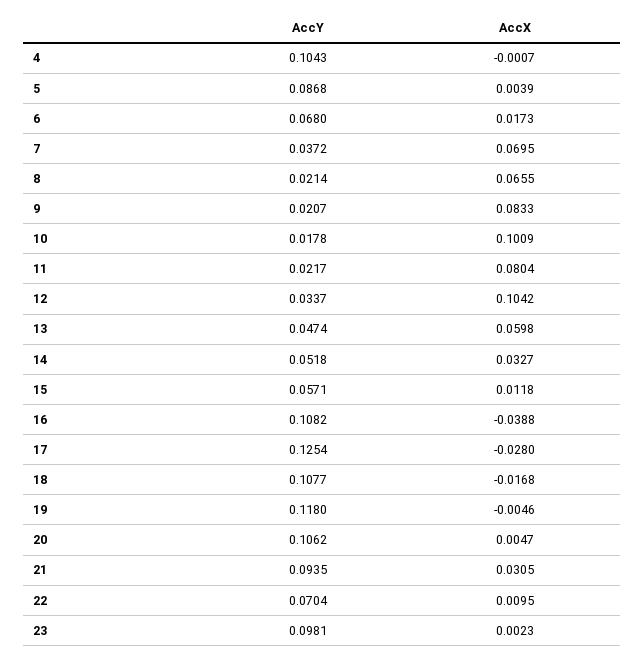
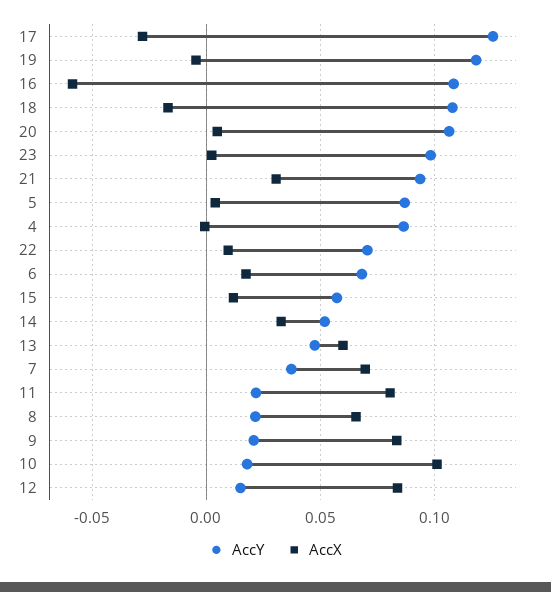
  {
    "AccY": {
-     "4": 0.1043,
+     "4": 0.085,
      "5": 0.0868,
      "6": 0.068,
      "7": 0.0372,
      "8": 0.0214,
      "9": 0.0207,
      "10": 0.0178,
      "11": 0.0217,
-     "12": 0.0337,
+     "12": 0.015,
      "13": 0.0474,
      "14": 0.0518,
      "15": 0.0571,
      "16": 0.1082,
      "17": 0.1254,
      "18": 0.1077,
      "19": 0.118,
      "20": 0.1062,
      "21": 0.0935,
      "22": 0.0704,
      "23": 0.0981
    },
    "AccX": {
      "4": -0.0007,
      "5": 0.0039,
      "6": 0.0173,
      "7": 0.0695,
      "8": 0.0655,
      "9": 0.0833,
      "10": 0.1009,
      "11": 0.0804,
-     "12": 0.1042,
+     "12": 0.085,
      "13": 0.0598,
      "14": 0.0327,
      "15": 0.0118,
-     "16": -0.0388,
+     "16": -0.06,
      "17": -0.028,
      "18": -0.0168,
      "19": -0.0046,
      "20": 0.0047,
      "21": 0.0305,
      "22": 0.0095,
      "23": 0.0023
    }
  }

